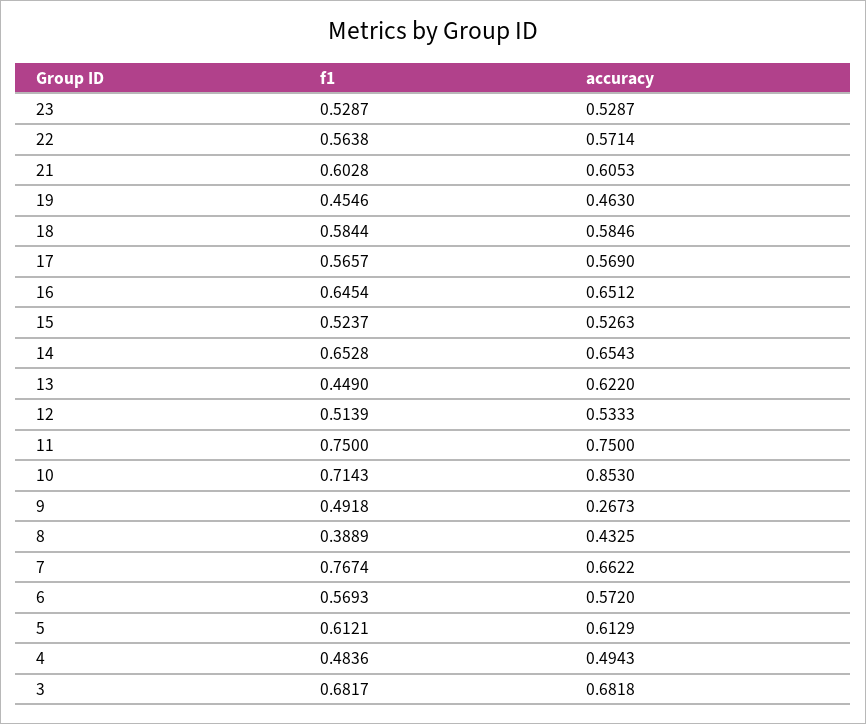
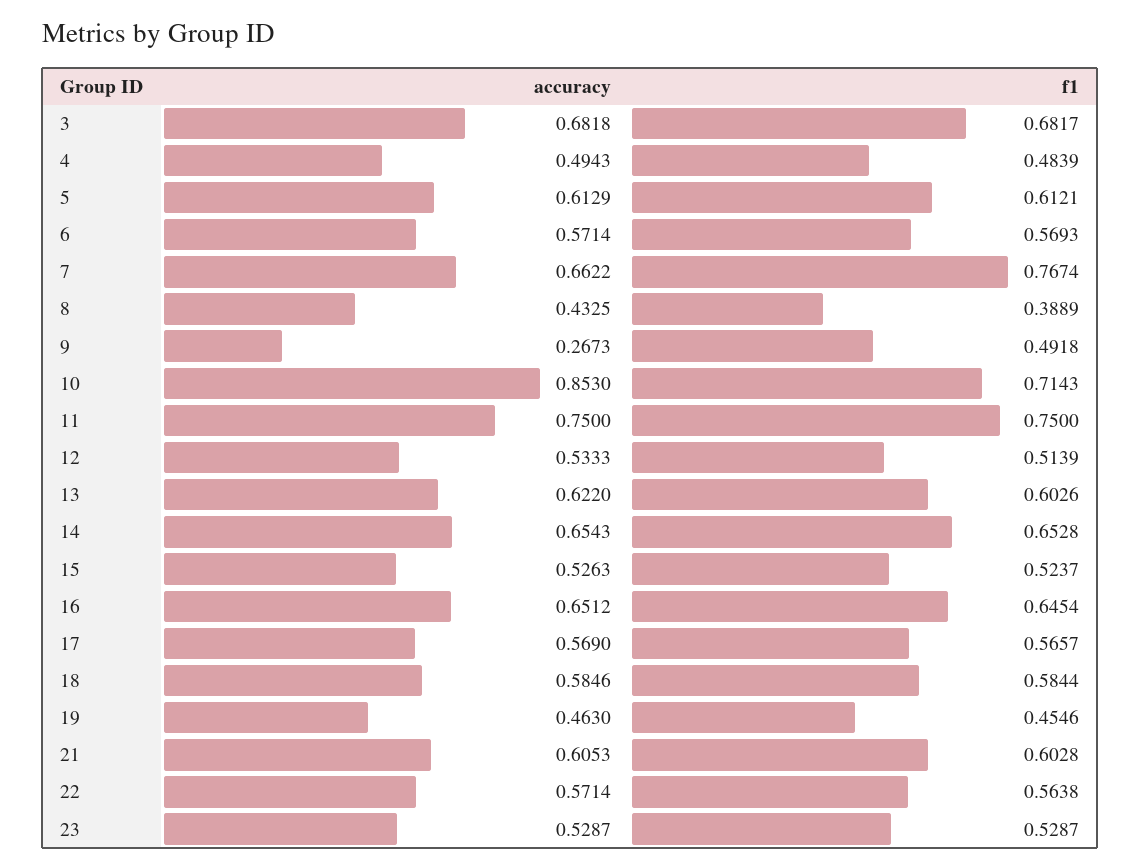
  {
    "f1": {
      "23": 0.5287,
      "22": 0.5638,
      "21": 0.6028,
      "19": 0.4546,
      "18": 0.5844,
      "17": 0.5657,
      "16": 0.6454,
      "15": 0.5237,
      "14": 0.6528,
-     "13": 0.449,
+     "13": 0.6026,
      "12": 0.5139,
      "11": 0.75,
      "10": 0.7143,
      "9": 0.4918,
      "8": 0.3889,
      "7": 0.7674,
      "6": 0.5693,
      "5": 0.6121,
-     "4": 0.4836,
+     "4": 0.4839,
      "3": 0.6817
    },
    "accuracy": {
      "23": 0.5287,
      "22": 0.5714,
      "21": 0.6053,
      "19": 0.463,
      "18": 0.5846,
      "17": 0.569,
      "16": 0.6512,
      "15": 0.5263,
      "14": 0.6543,
      "13": 0.622,
      "12": 0.5333,
      "11": 0.75,
      "10": 0.853,
      "9": 0.2673,
      "8": 0.4325,
      "7": 0.6622,
-     "6": 0.572,
+     "6": 0.5714,
      "5": 0.6129,
      "4": 0.4943,
      "3": 0.6818
    }
  }

